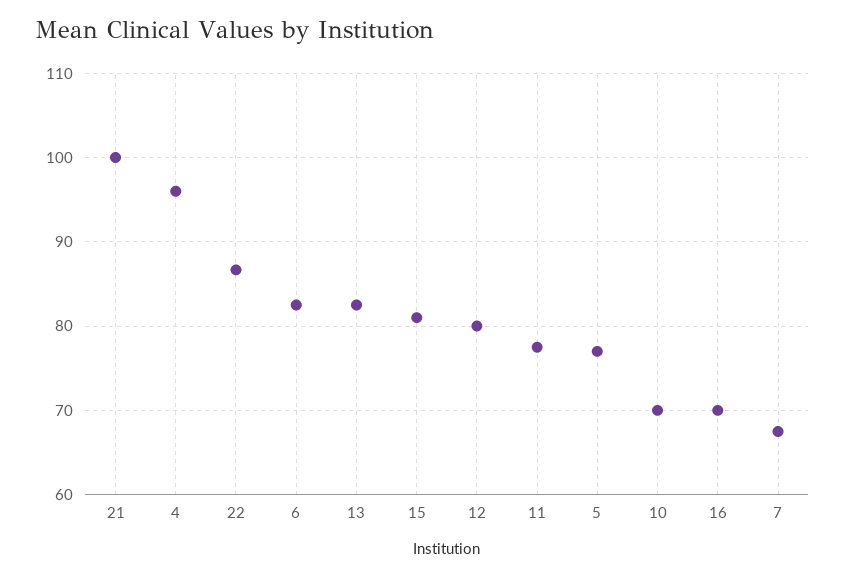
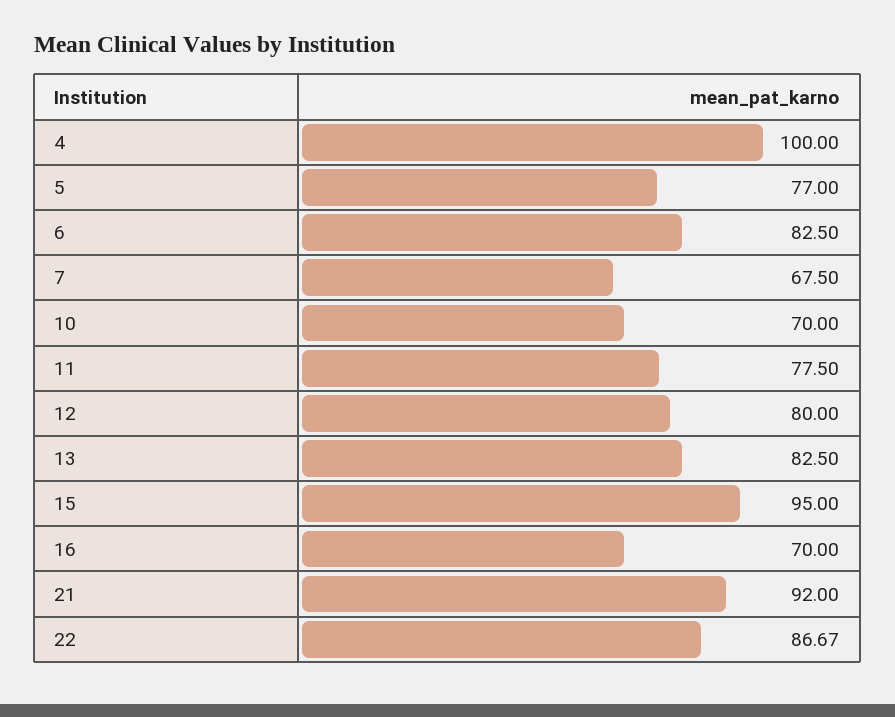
  {
-   "21": 100,
+   "21": 92,
-   "4": 96,
+   "4": 100,
    "22": 86.67,
    "6": 82.5,
    "13": 82.5,
-   "15": 81,
+   "15": 95,
    "12": 80,
    "11": 77.5,
    "5": 77,
    "10": 70,
    "16": 70,
    "7": 67.5
  }

